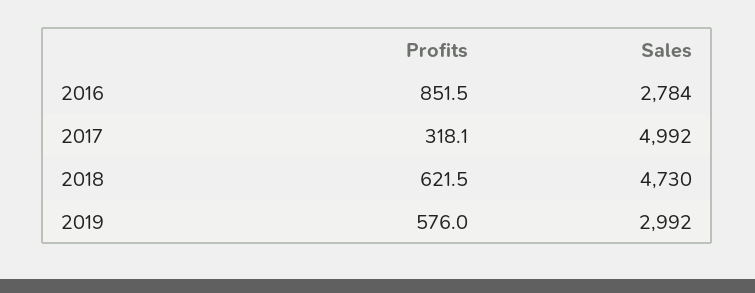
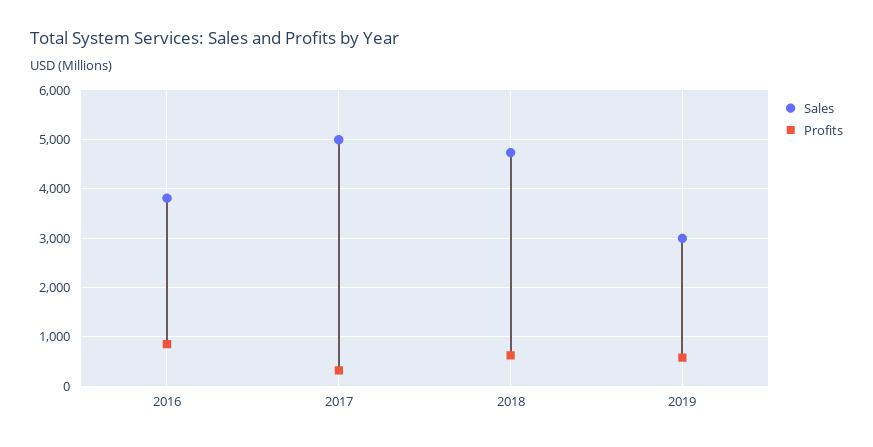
  {
    "Profits": {
      "2016": 851.5,
      "2017": 318.1,
      "2018": 621.5,
      "2019": 576
    },
    "Sales": {
-     "2016": 2784,
+     "2016": 3800,
      "2017": 4992,
      "2018": 4730,
      "2019": 2992
    }
  }

